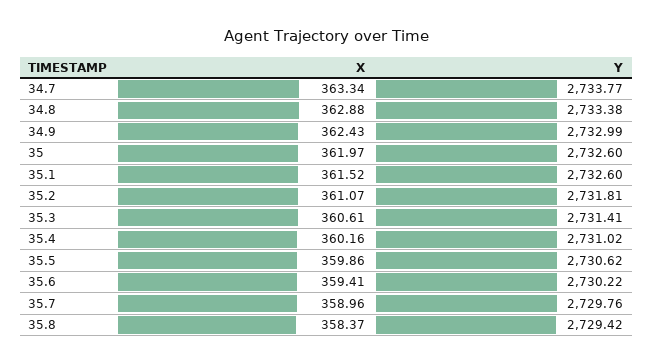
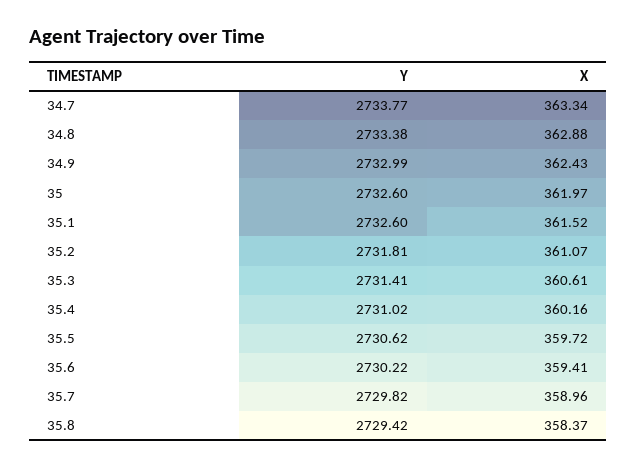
  {
    "X": {
      "34.7": 363.34,
      "34.8": 362.88,
      "34.9": 362.43,
      "35": 361.97,
      "35.1": 361.52,
      "35.2": 361.07,
      "35.3": 360.61,
      "35.4": 360.16,
-     "35.5": 359.86,
+     "35.5": 359.72,
      "35.6": 359.41,
      "35.7": 358.96,
      "35.8": 358.37
    },
    "Y": {
      "34.7": 2733.77,
      "34.8": 2733.38,
      "34.9": 2732.99,
      "35": 2732.6,
      "35.1": 2732.6,
      "35.2": 2731.81,
      "35.3": 2731.41,
      "35.4": 2731.02,
      "35.5": 2730.62,
      "35.6": 2730.22,
-     "35.7": 2729.76,
+     "35.7": 2729.82,
      "35.8": 2729.42
    }
  }

